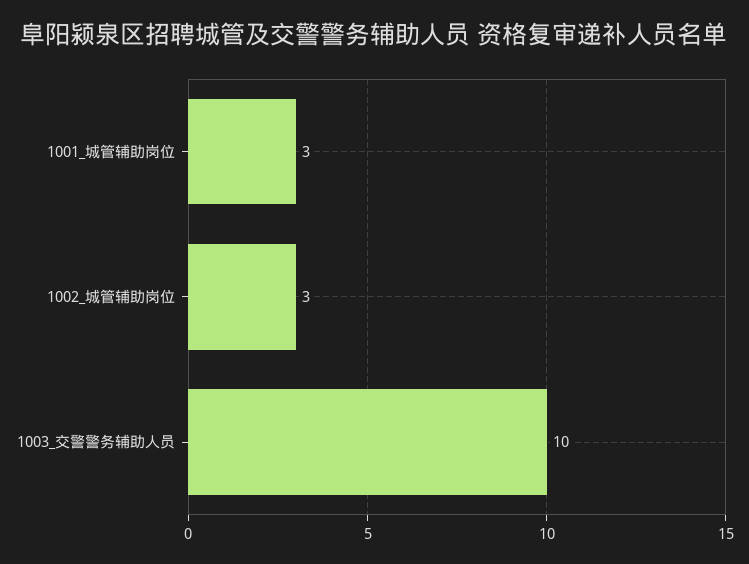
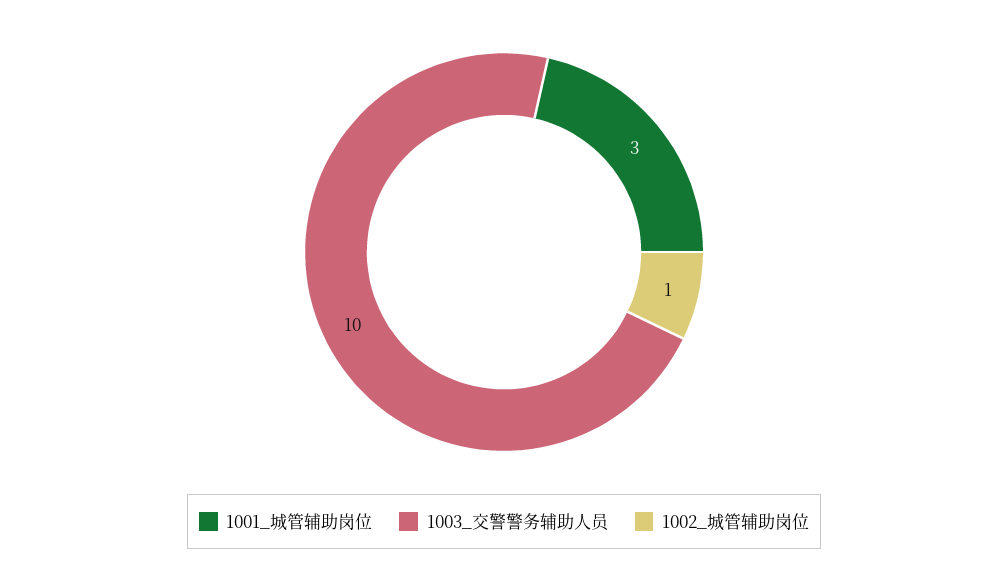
  {
    "1001_城管辅助岗位": 3,
-   "1002_城管辅助岗位": 3,
+   "1002_城管辅助岗位": 1,
    "1003_交警警务辅助人员": 10
  }

